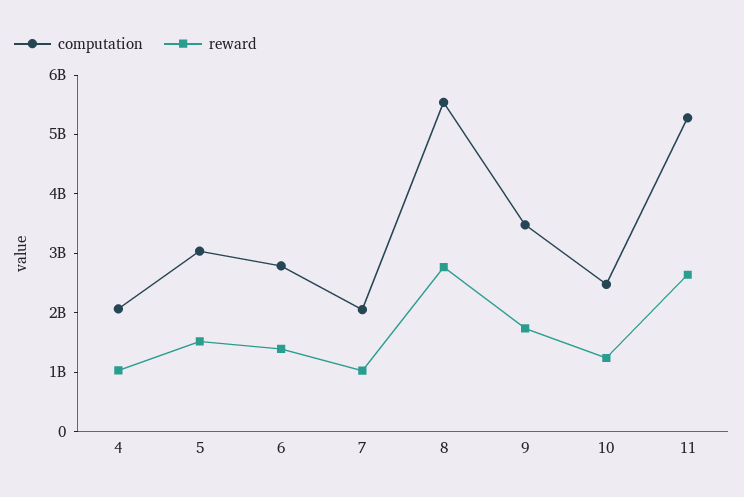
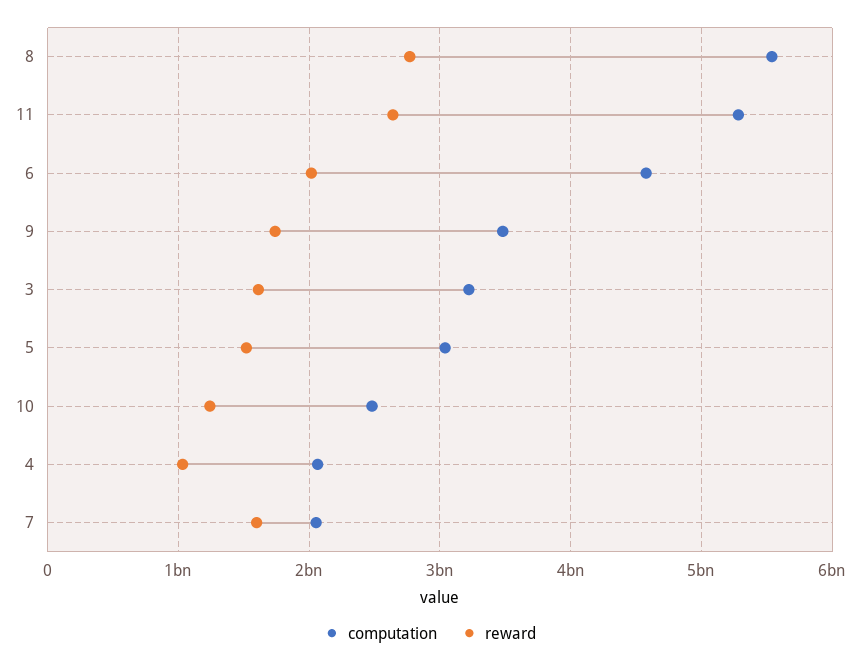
  {
    "computation": {
      "4": 2100000000,
      "5": 3000000000,
-     "6": 2800000000,
+     "6": 4600000000,
      "7": 2100000000,
      "8": 5500000000,
      "9": 3500000000,
      "10": 2500000000,
-     "11": 5300000000
+     "11": 5300000000,
+     "3": 3200000000
    },
    "reward": {
      "4": 1000000000,
      "5": 1500000000,
-     "6": 1400000000,
+     "6": 2000000000,
-     "7": 1000000000,
+     "7": 1600000000,
      "8": 2800000000,
      "9": 1700000000,
      "10": 1200000000,
-     "11": 2600000000
+     "11": 2600000000,
+     "3": 1600000000
    }
  }

